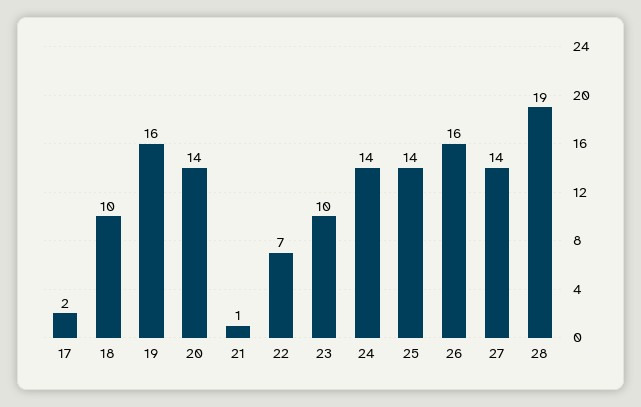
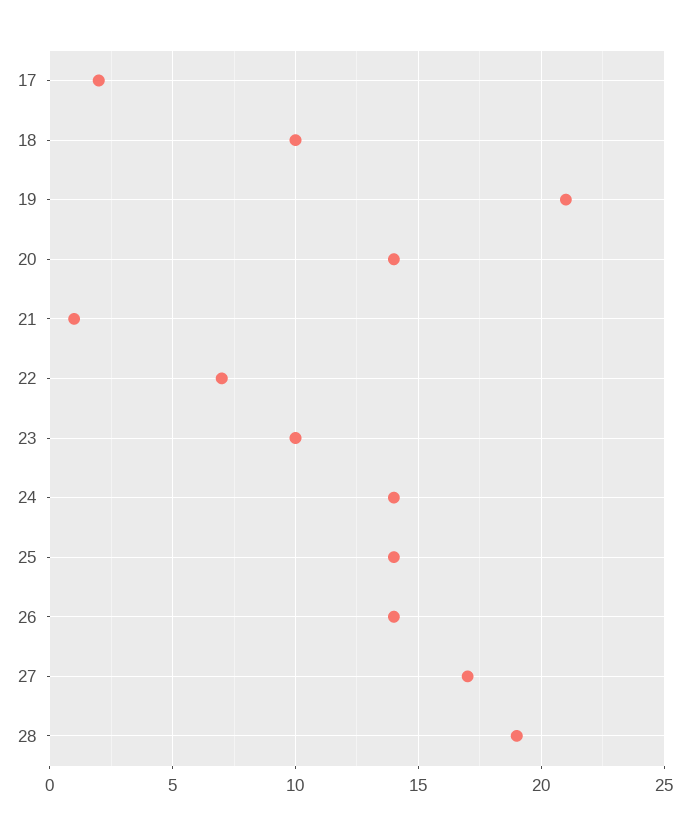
  {
    "17": 2,
    "18": 10,
-   "19": 16,
+   "19": 21,
    "20": 14,
    "21": 1,
    "22": 7,
    "23": 10,
    "24": 14,
    "25": 14,
-   "26": 16,
+   "26": 14,
-   "27": 14,
+   "27": 17,
    "28": 19
  }

